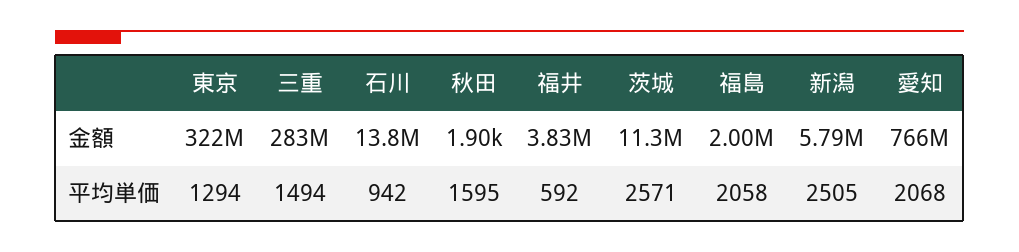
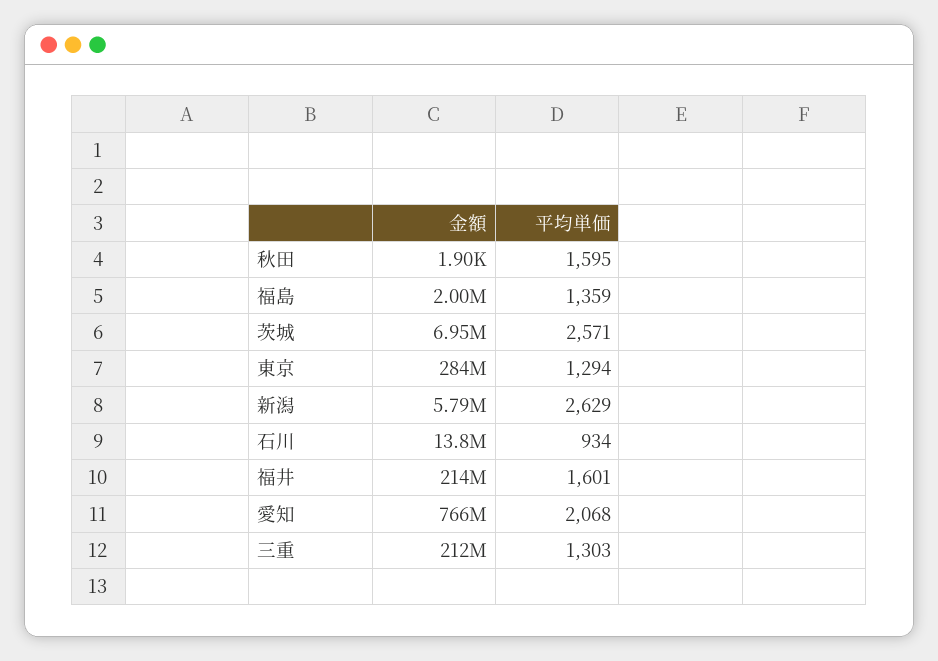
  {
    "東京": {
-     "金額": 322000000,
+     "金額": 284000000,
      "平均単価": 1294
    },
    "三重": {
-     "金額": 283000000,
+     "金額": 212000000,
-     "平均単価": 1494
+     "平均単価": 1303
    },
    "石川": {
      "金額": 13800000,
-     "平均単価": 942
+     "平均単価": 934
    },
    "秋田": {
      "金額": 1900,
      "平均単価": 1595
    },
    "福井": {
-     "金額": 3830000,
+     "金額": 214000000,
-     "平均単価": 592
+     "平均単価": 1601
    },
    "茨城": {
-     "金額": 11300000,
+     "金額": 6950000,
      "平均単価": 2571
    },
    "福島": {
      "金額": 2000000,
-     "平均単価": 2058
+     "平均単価": 1359
    },
    "新潟": {
      "金額": 5790000,
-     "平均単価": 2505
+     "平均単価": 2629
    },
    "愛知": {
      "金額": 766000000,
      "平均単価": 2068
    }
  }

